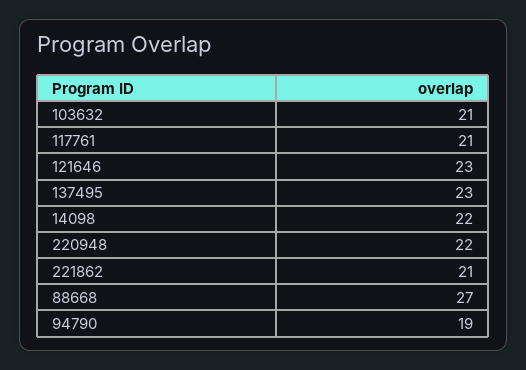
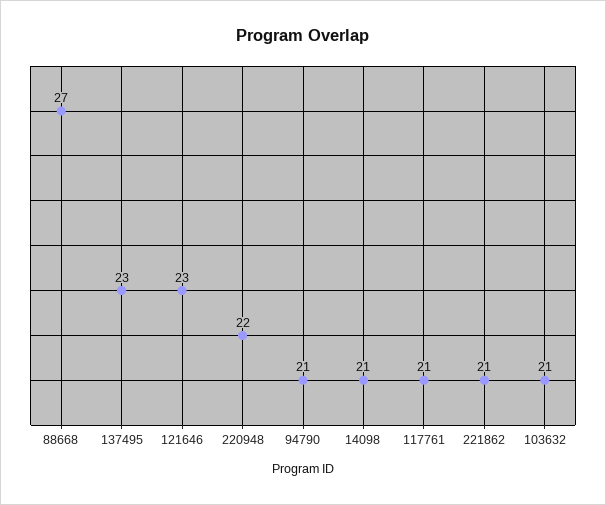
  {
    "103632": 21,
    "117761": 21,
    "121646": 23,
    "137495": 23,
-   "14098": 22,
+   "14098": 21,
    "220948": 22,
    "221862": 21,
    "88668": 27,
-   "94790": 19
+   "94790": 21
  }

